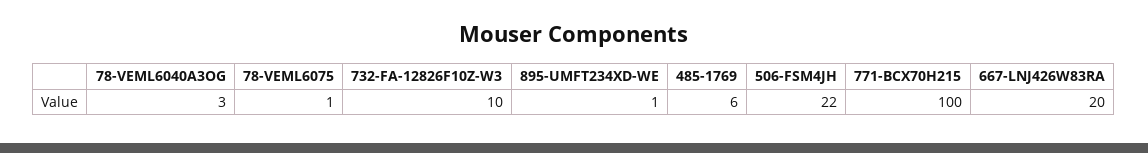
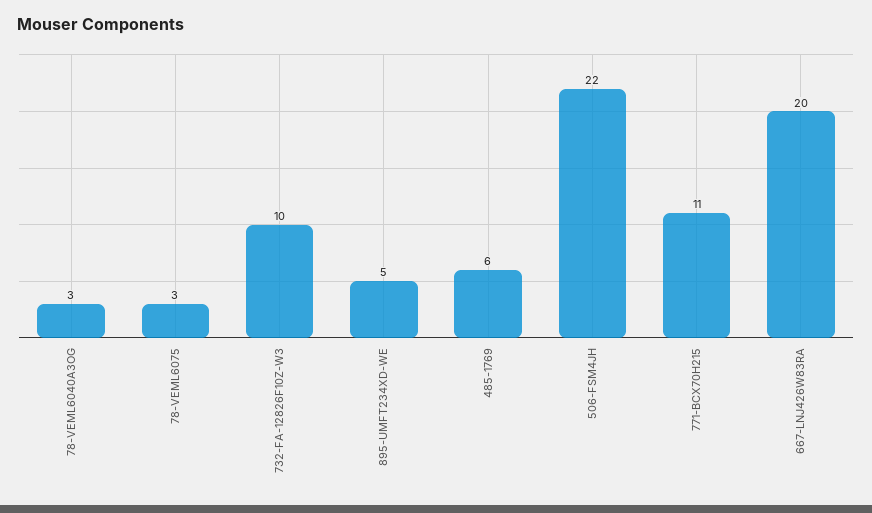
  {
    "78-VEML6040A3OG": 3,
-   "78-VEML6075": 1,
+   "78-VEML6075": 3,
    "732-FA-12826F10Z-W3": 10,
-   "895-UMFT234XD-WE": 1,
+   "895-UMFT234XD-WE": 5,
    "485-1769": 6,
    "506-FSM4JH": 22,
-   "771-BCX70H215": 100,
+   "771-BCX70H215": 11,
    "667-LNJ426W83RA": 20
  }

